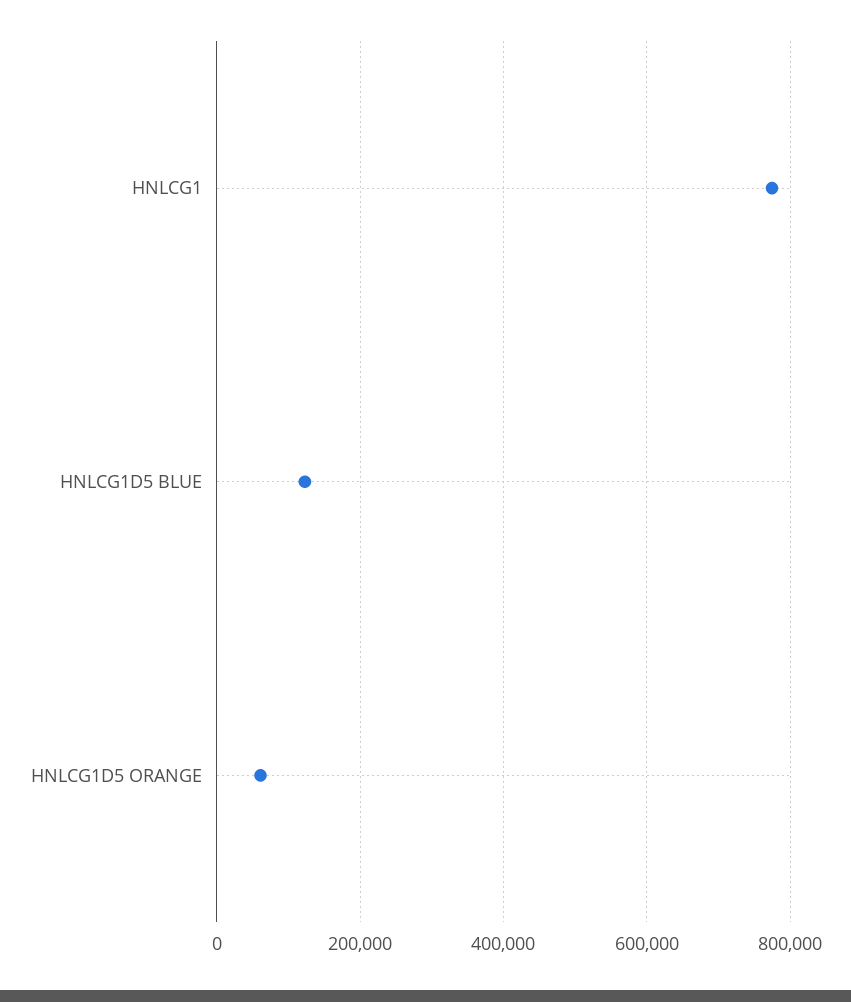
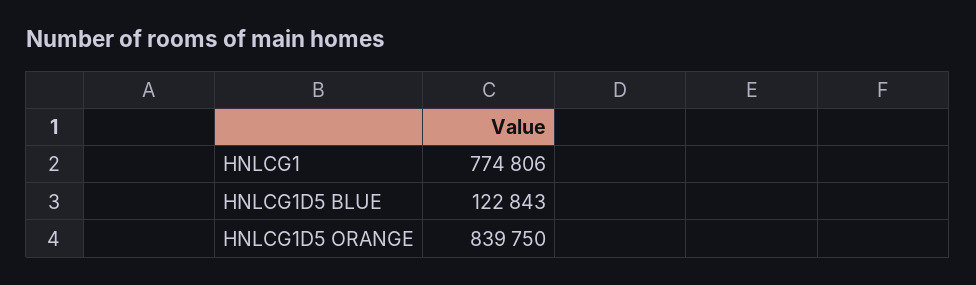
  {
    "HNLCG1": 774806,
    "HNLCG1D5 BLUE": 122843,
-   "HNLCG1D5 ORANGE": 60000
+   "HNLCG1D5 ORANGE": 839750
  }

